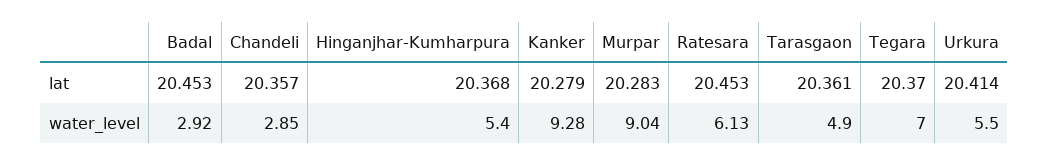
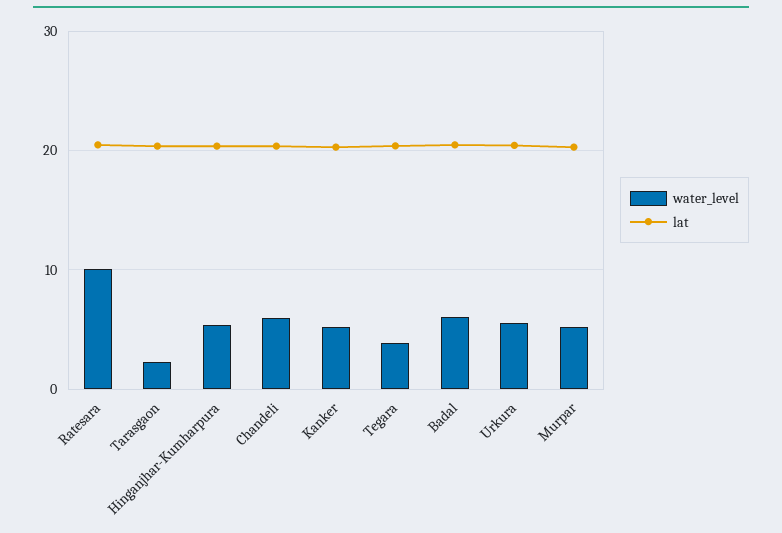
  {
    "lat": {
      "Badal": 20.453,
      "Chandeli": 20.357,
      "Hinganjhar-Kumharpura": 20.368,
      "Kanker": 20.279,
      "Murpar": 20.283,
      "Ratesara": 20.453,
      "Tarasgaon": 20.361,
      "Tegara": 20.37,
      "Urkura": 20.414
    },
    "water_level": {
-     "Badal": 2.92,
+     "Badal": 6,
-     "Chandeli": 2.85,
+     "Chandeli": 6,
      "Hinganjhar-Kumharpura": 5.4,
-     "Kanker": 9.28,
+     "Kanker": 5,
-     "Murpar": 9.04,
+     "Murpar": 5,
-     "Ratesara": 6.13,
+     "Ratesara": 10,
-     "Tarasgaon": 4.9,
+     "Tarasgaon": 2,
-     "Tegara": 7,
+     "Tegara": 4,
      "Urkura": 5.5
    }
  }

